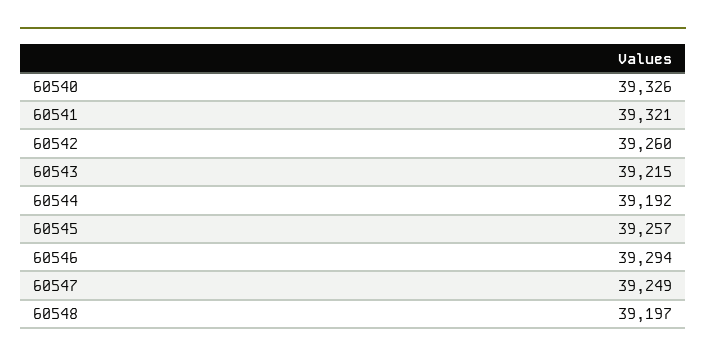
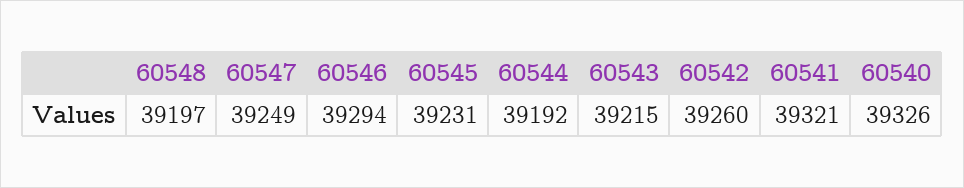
  {
    "60540": 39326,
    "60541": 39321,
    "60542": 39260,
    "60543": 39215,
    "60544": 39192,
-   "60545": 39257,
+   "60545": 39231,
    "60546": 39294,
    "60547": 39249,
    "60548": 39197
  }

